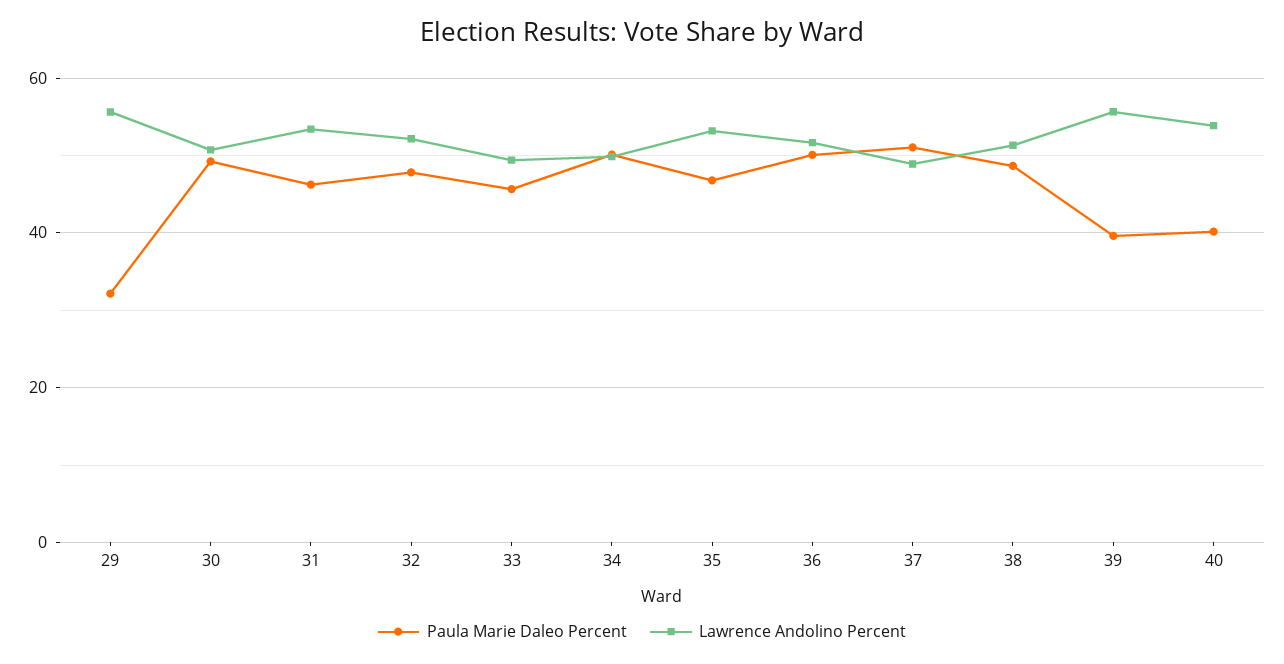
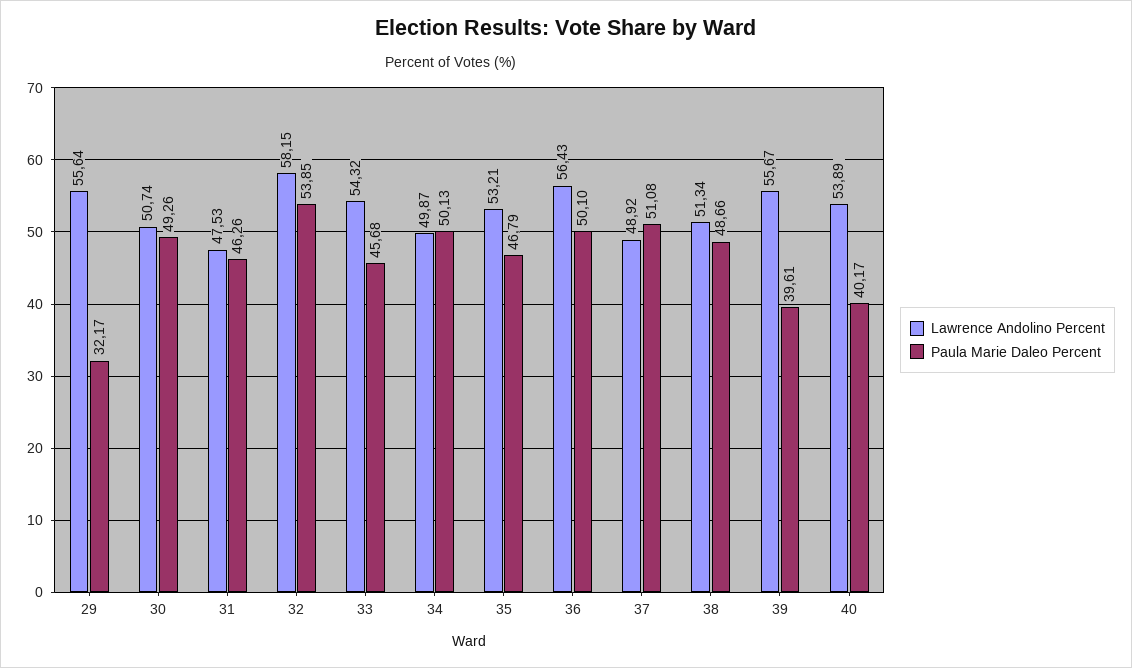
  {
    "Paula Marie Daleo Percent": {
      "29": 32.17,
      "30": 49.26,
      "31": 46.26,
-     "32": 48,
+     "32": 53.85,
      "33": 45.68,
      "34": 50.13,
      "35": 46.79,
      "36": 50.1,
      "37": 51.08,
      "38": 48.66,
      "39": 39.61,
      "40": 40.17
    },
    "Lawrence Andolino Percent": {
      "29": 55.64,
      "30": 50.74,
-     "31": 54,
+     "31": 47.53,
-     "32": 52,
+     "32": 58.15,
-     "33": 50,
+     "33": 54.32,
      "34": 49.87,
      "35": 53.21,
-     "36": 52,
+     "36": 56.43,
      "37": 48.92,
      "38": 51.34,
      "39": 55.67,
      "40": 53.89
    }
  }

